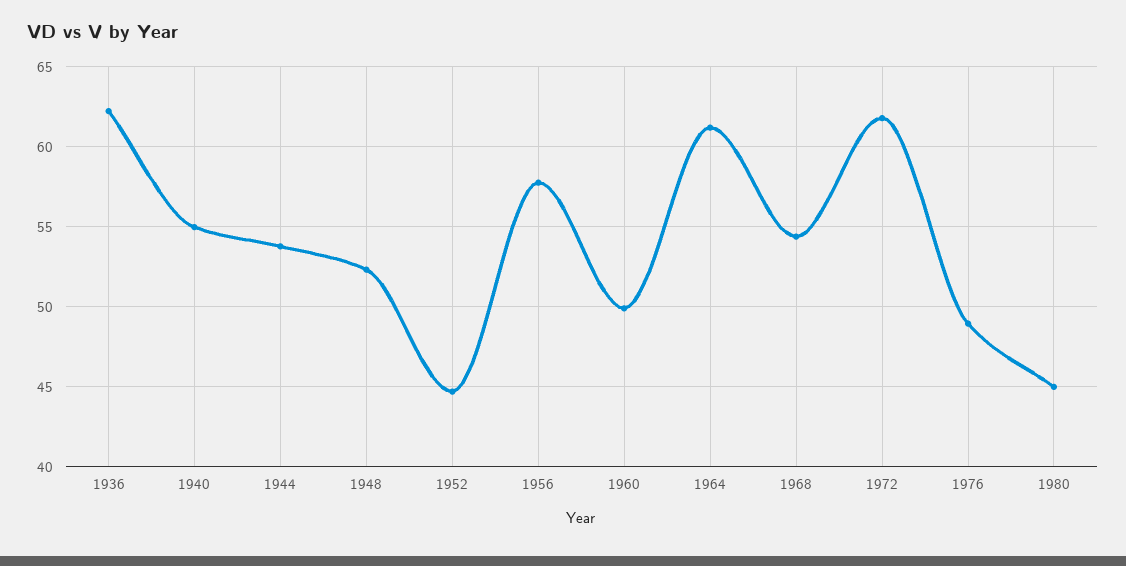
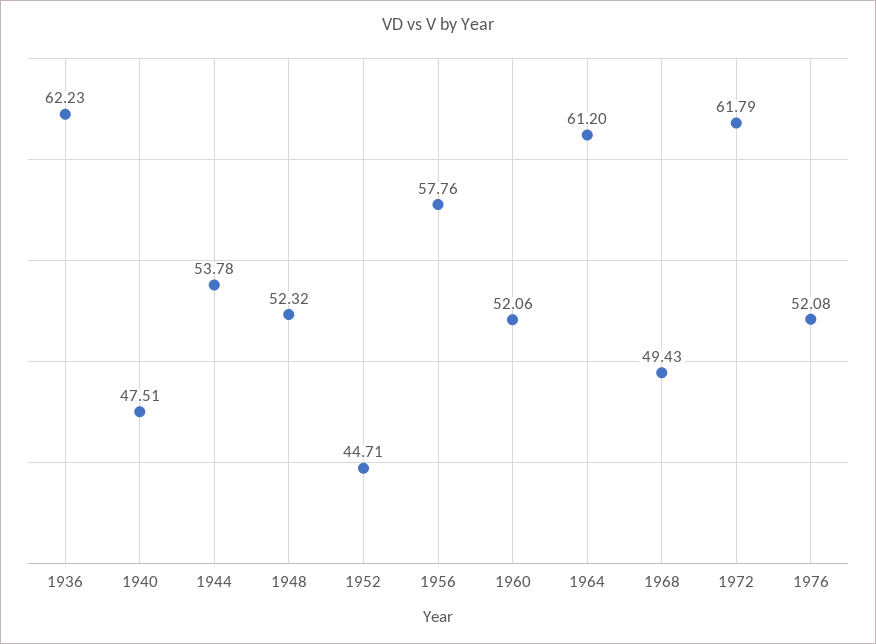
  {
    "1936": 62.23,
-   "1940": 55,
+   "1940": 47.51,
    "1944": 53.78,
    "1948": 52.32,
    "1952": 44.71,
    "1956": 57.76,
-   "1960": 50,
+   "1960": 52.06,
    "1964": 61.2,
-   "1968": 54.5,
+   "1968": 49.43,
    "1972": 61.79,
-   "1976": 49,
+   "1976": 52.08
-   "1980": 45
  }

